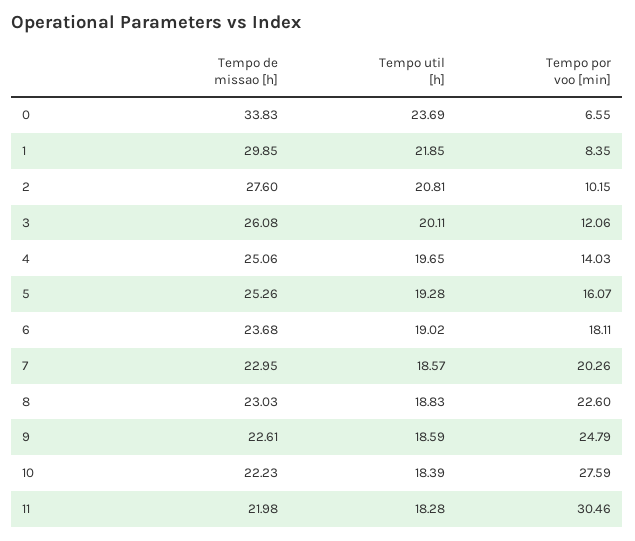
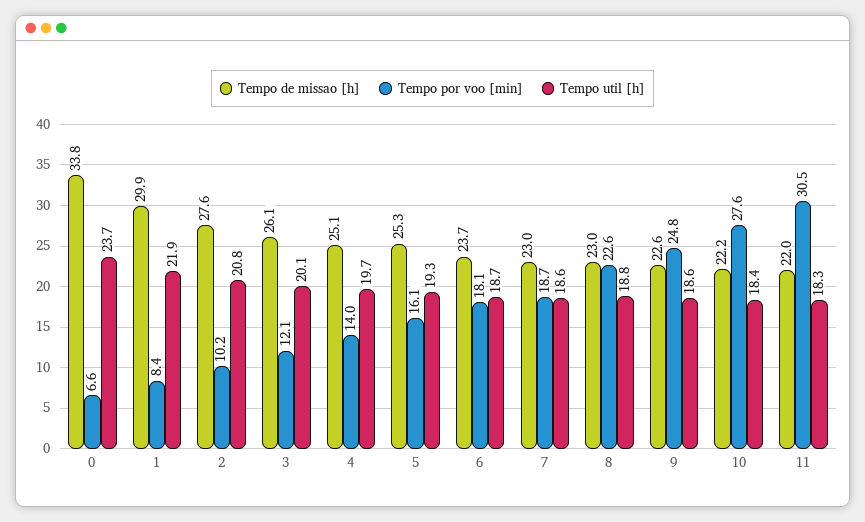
  {
    "Tempo de missao [h]": {
      "0": 33.83,
      "1": 29.85,
      "2": 27.6,
      "3": 26.08,
      "4": 25.06,
      "5": 25.26,
      "6": 23.68,
      "7": 22.95,
      "8": 23.03,
      "9": 22.61,
      "10": 22.23,
      "11": 21.98
    },
    "Tempo util [h]": {
      "0": 23.69,
      "1": 21.85,
      "2": 20.81,
      "3": 20.11,
      "4": 19.65,
      "5": 19.28,
-     "6": 19.02,
+     "6": 18.7,
      "7": 18.57,
      "8": 18.83,
      "9": 18.59,
      "10": 18.39,
      "11": 18.28
    },
    "Tempo por voo [min]": {
      "0": 6.55,
      "1": 8.35,
      "2": 10.15,
      "3": 12.06,
      "4": 14.03,
      "5": 16.07,
      "6": 18.11,
-     "7": 20.26,
+     "7": 18.7,
      "8": 22.6,
      "9": 24.79,
      "10": 27.59,
      "11": 30.46
    }
  }

